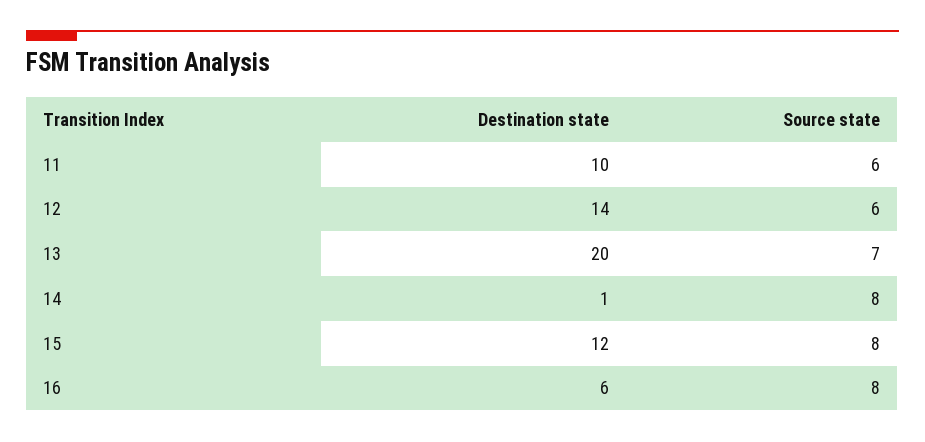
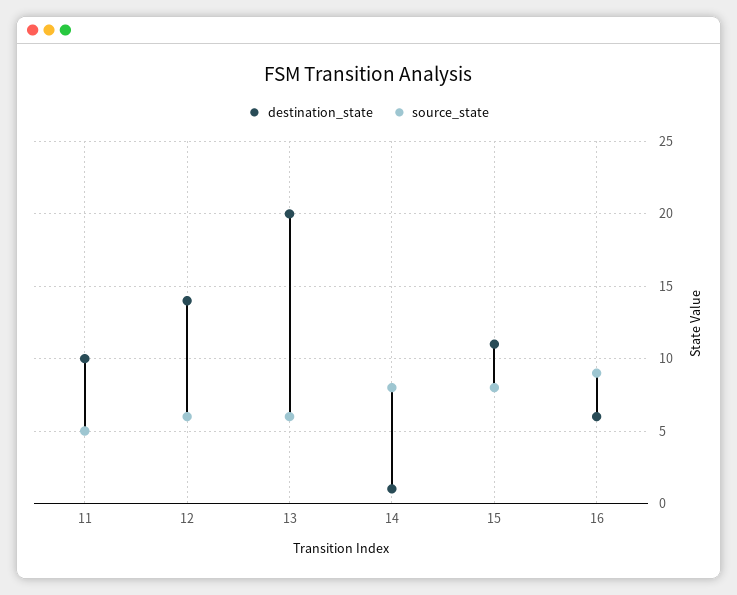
  {
    "Destination state": {
      "11": 10,
      "12": 14,
      "13": 20,
      "14": 1,
-     "15": 12,
+     "15": 11,
      "16": 6
    },
    "Source state": {
-     "11": 6,
+     "11": 5,
      "12": 6,
-     "13": 7,
+     "13": 6,
      "14": 8,
      "15": 8,
-     "16": 8
+     "16": 9
    }
  }

